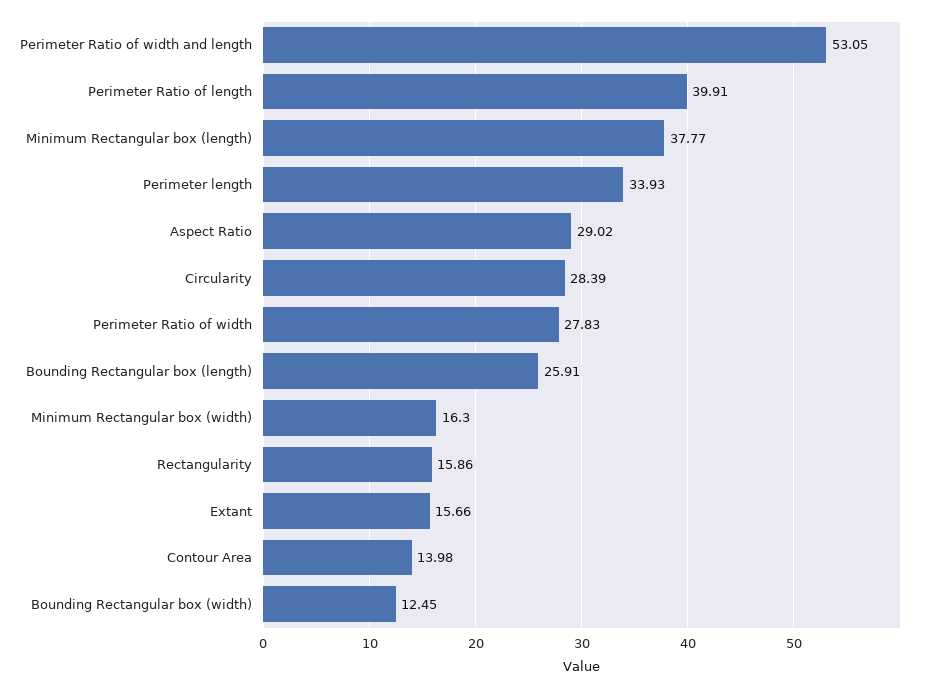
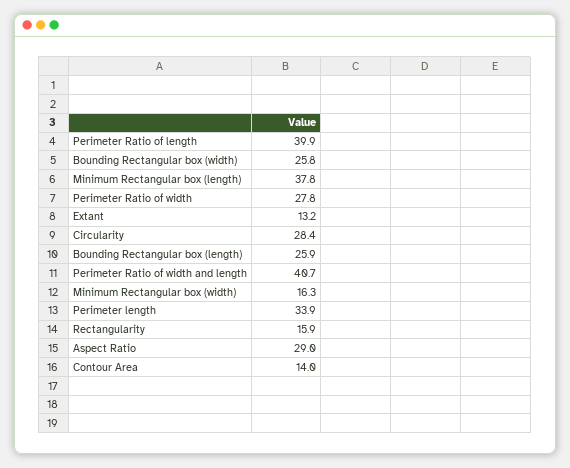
  {
-   "Perimeter Ratio of width and length": 53.05,
+   "Perimeter Ratio of width and length": 40.7,
    "Perimeter Ratio of length": 39.91,
    "Minimum Rectangular box (length)": 37.77,
    "Perimeter length": 33.93,
    "Aspect Ratio": 29.02,
    "Circularity": 28.39,
    "Perimeter Ratio of width": 27.83,
    "Bounding Rectangular box (length)": 25.91,
    "Minimum Rectangular box (width)": 16.3,
    "Rectangularity": 15.86,
-   "Extant": 15.66,
+   "Extant": 13.2,
    "Contour Area": 13.98,
-   "Bounding Rectangular box (width)": 12.45
+   "Bounding Rectangular box (width)": 25.8
  }

